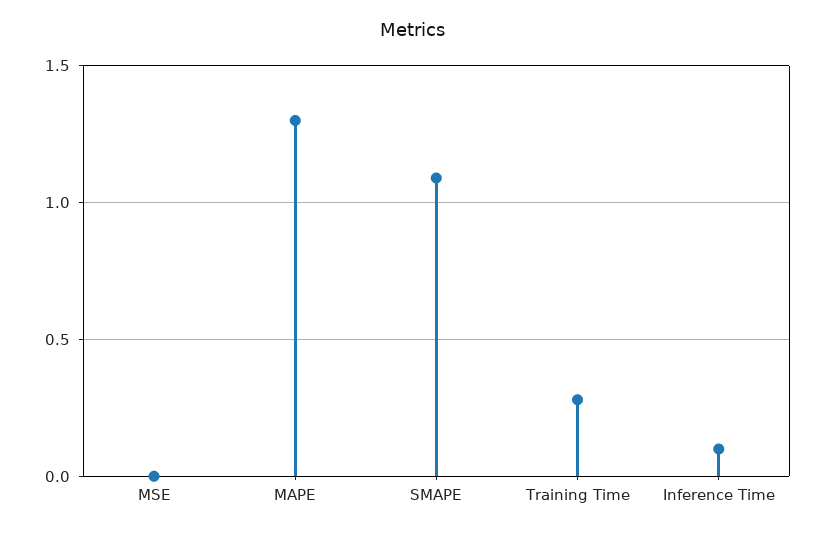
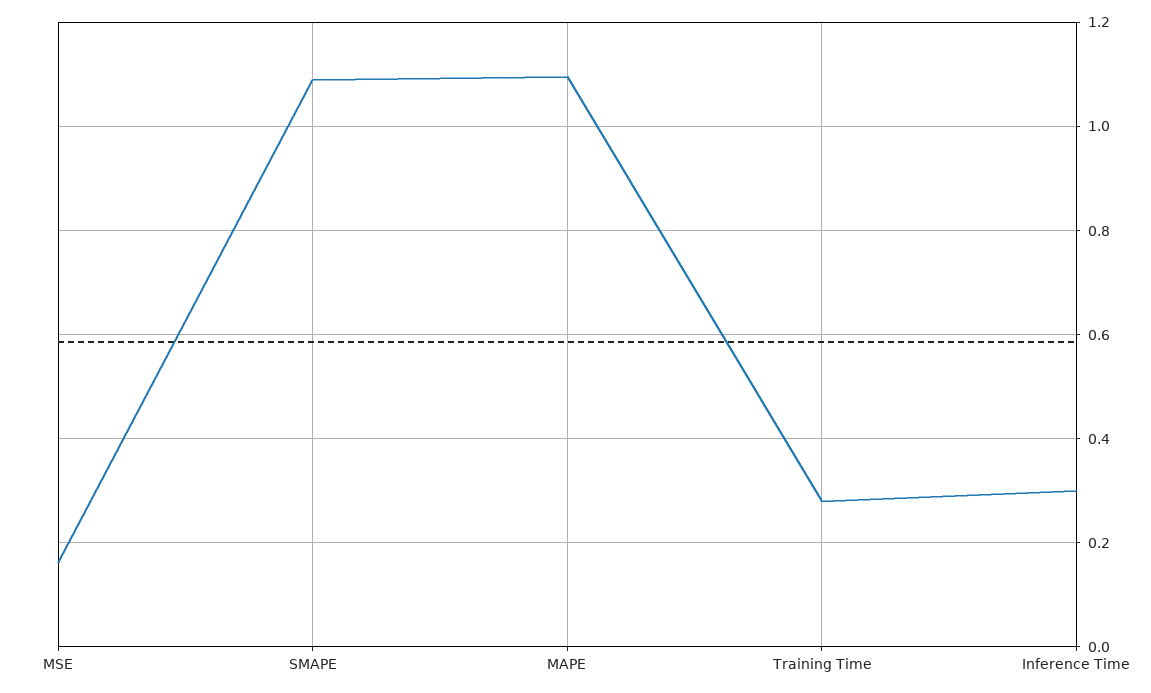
  {
-   "MSE": 0,
+   "MSE": 0.16,
-   "MAPE": 1.3,
+   "MAPE": 1.1,
    "SMAPE": 1.1,
    "Training Time": 0.28,
-   "Inference Time": 0.1
+   "Inference Time": 0.3
  }

